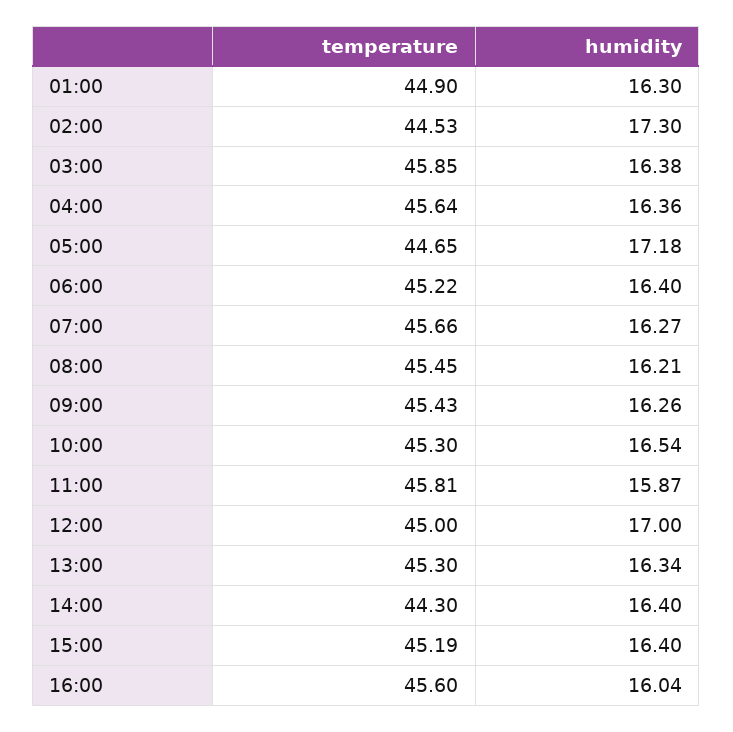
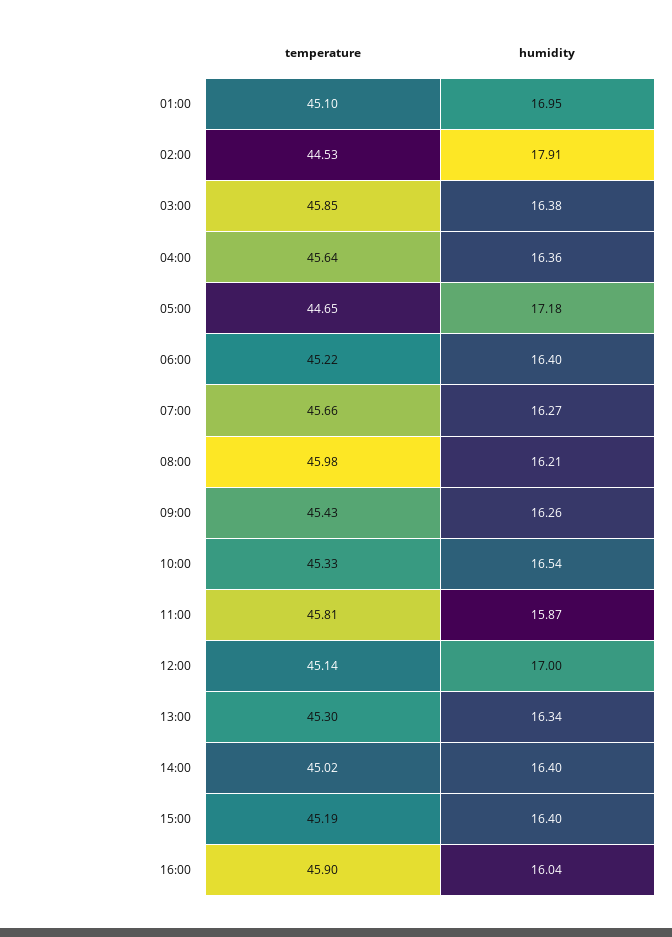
  {
    "temperature": {
-     "01:00": 44.9,
+     "01:00": 45.1,
      "02:00": 44.53,
      "03:00": 45.85,
      "04:00": 45.64,
      "05:00": 44.65,
      "06:00": 45.22,
      "07:00": 45.66,
-     "08:00": 45.45,
+     "08:00": 45.98,
      "09:00": 45.43,
-     "10:00": 45.3,
+     "10:00": 45.33,
      "11:00": 45.81,
-     "12:00": 45,
+     "12:00": 45.14,
      "13:00": 45.3,
-     "14:00": 44.3,
+     "14:00": 45.02,
      "15:00": 45.19,
-     "16:00": 45.6
+     "16:00": 45.9
    },
    "humidity": {
-     "01:00": 16.3,
+     "01:00": 16.95,
-     "02:00": 17.3,
+     "02:00": 17.91,
      "03:00": 16.38,
      "04:00": 16.36,
      "05:00": 17.18,
      "06:00": 16.4,
      "07:00": 16.27,
      "08:00": 16.21,
      "09:00": 16.26,
      "10:00": 16.54,
      "11:00": 15.87,
      "12:00": 17,
      "13:00": 16.34,
      "14:00": 16.4,
      "15:00": 16.4,
      "16:00": 16.04
    }
  }

